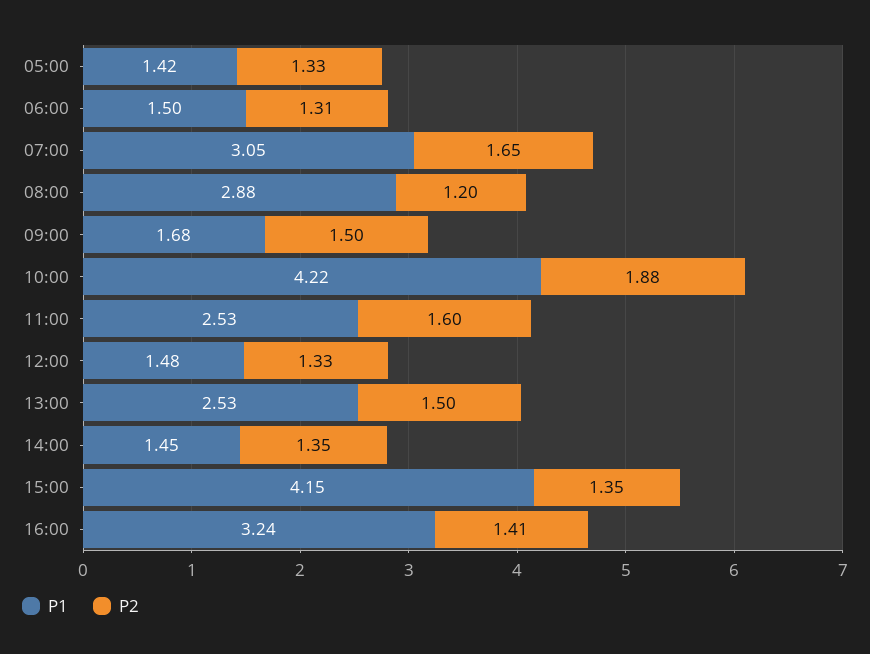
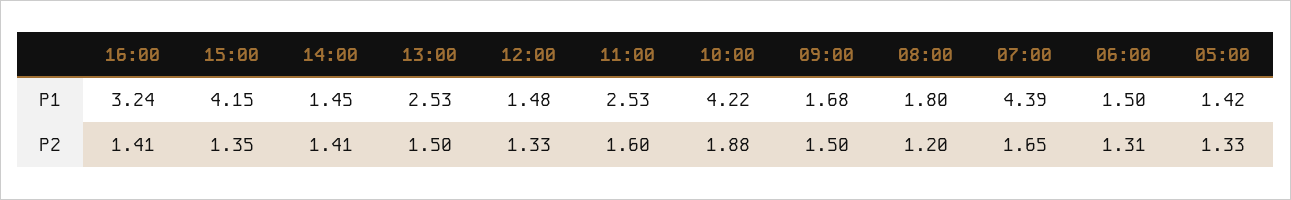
  {
    "P1": {
      "05:00": 1.42,
      "06:00": 1.5,
-     "07:00": 3.05,
+     "07:00": 4.39,
-     "08:00": 2.88,
+     "08:00": 1.8,
      "09:00": 1.68,
      "10:00": 4.22,
      "11:00": 2.53,
      "12:00": 1.48,
      "13:00": 2.53,
      "14:00": 1.45,
      "15:00": 4.15,
      "16:00": 3.24
    },
    "P2": {
      "05:00": 1.33,
      "06:00": 1.31,
      "07:00": 1.65,
      "08:00": 1.2,
      "09:00": 1.5,
      "10:00": 1.88,
      "11:00": 1.6,
      "12:00": 1.33,
      "13:00": 1.5,
-     "14:00": 1.35,
+     "14:00": 1.41,
      "15:00": 1.35,
      "16:00": 1.41
    }
  }

